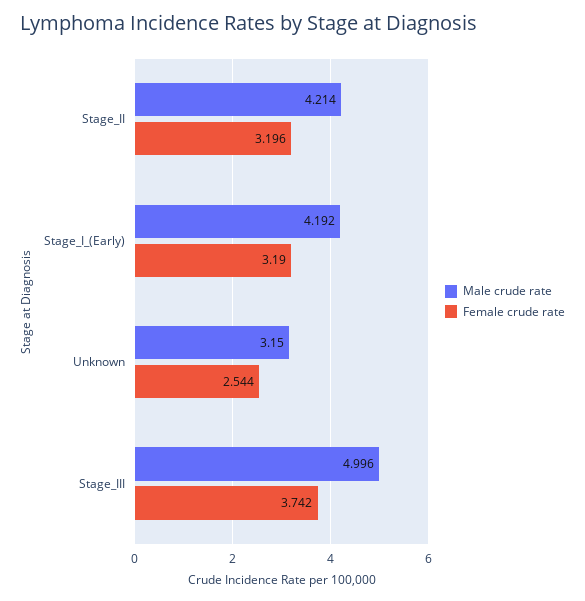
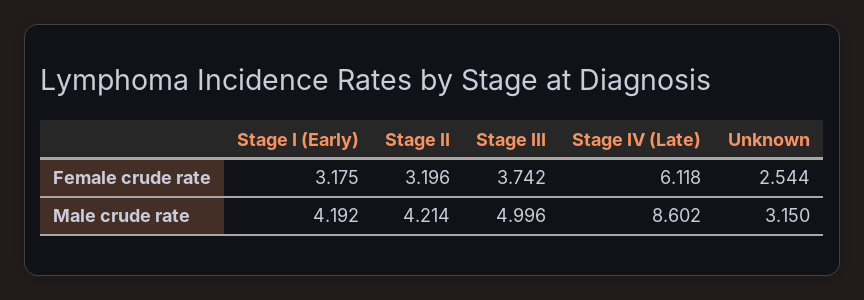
  {
    "Male crude rate": {
      "Stage_II": 4.214,
      "Stage_I_(Early)": 4.192,
      "Unknown": 3.15,
-     "Stage_III": 4.996
+     "Stage_III": 4.996,
+     "Stage IV (Late)": 8.602
    },
    "Female crude rate": {
      "Stage_II": 3.196,
-     "Stage_I_(Early)": 3.19,
+     "Stage_I_(Early)": 3.175,
      "Unknown": 2.544,
-     "Stage_III": 3.742
+     "Stage_III": 3.742,
+     "Stage IV (Late)": 6.118
    }
  }

